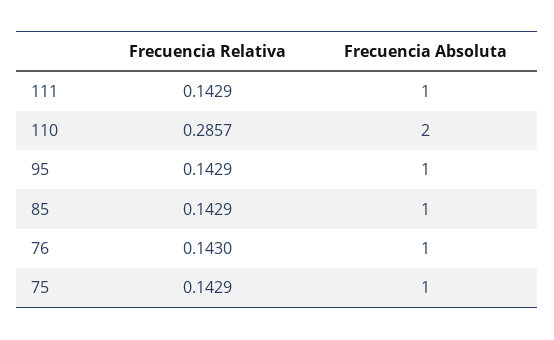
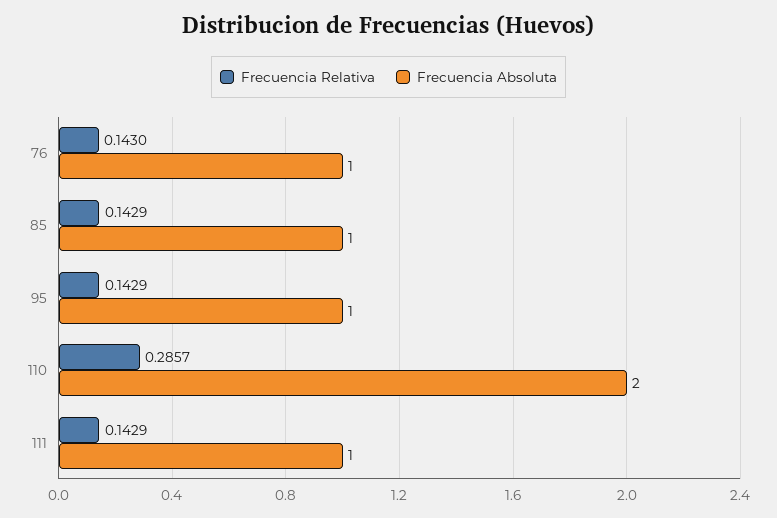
  {
    "Frecuencia Relativa": {
      "111": 0.1429,
      "110": 0.2857,
      "95": 0.1429,
      "85": 0.1429,
-     "76": 0.143,
+     "76": 0.143
-     "75": 0.1429
    },
    "Frecuencia Absoluta": {
      "111": 1,
      "110": 2,
      "95": 1,
      "85": 1,
-     "76": 1,
+     "76": 1
-     "75": 1
    }
  }

